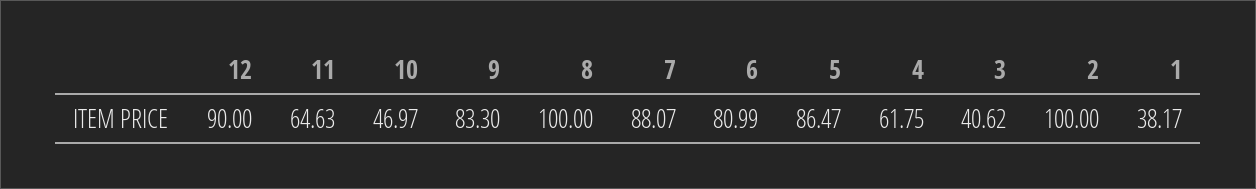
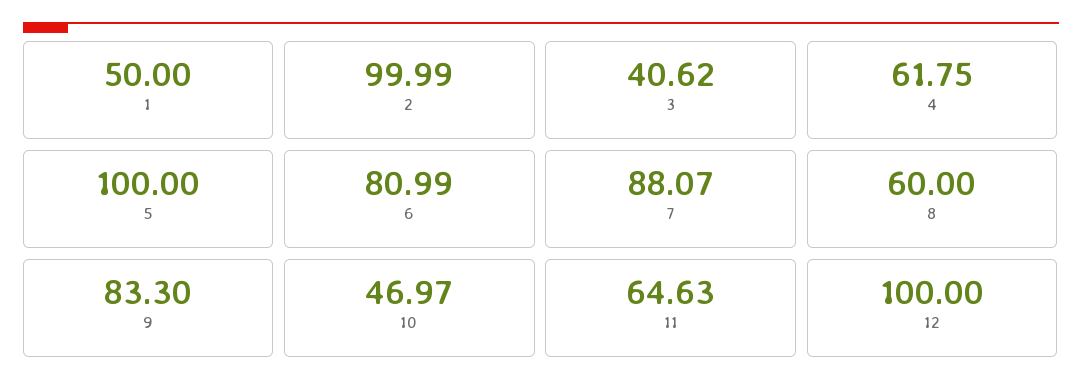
  {
-   "12": 90,
+   "12": 100,
    "11": 64.63,
    "10": 46.97,
    "9": 83.3,
-   "8": 100,
+   "8": 60,
    "7": 88.07,
    "6": 80.99,
-   "5": 86.47,
+   "5": 100,
    "4": 61.75,
    "3": 40.62,
-   "2": 100,
+   "2": 99.99,
-   "1": 38.17
+   "1": 50
  }

